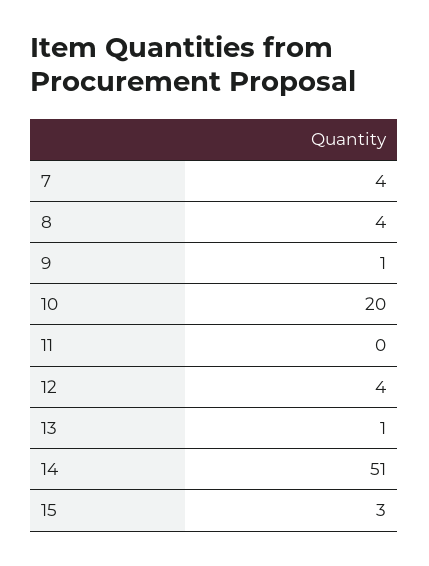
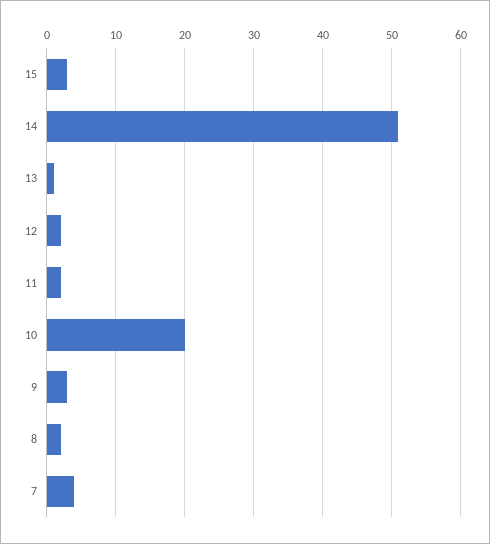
  {
    "7": 4,
-   "8": 4,
+   "8": 2,
-   "9": 1,
+   "9": 3,
    "10": 20,
-   "11": 0,
+   "11": 2,
-   "12": 4,
+   "12": 2,
    "13": 1,
    "14": 51,
    "15": 3
  }

